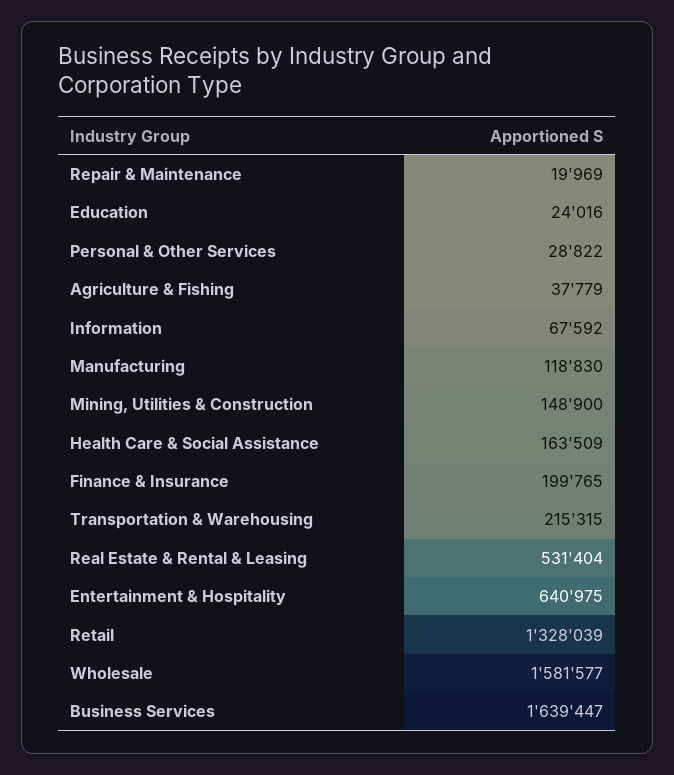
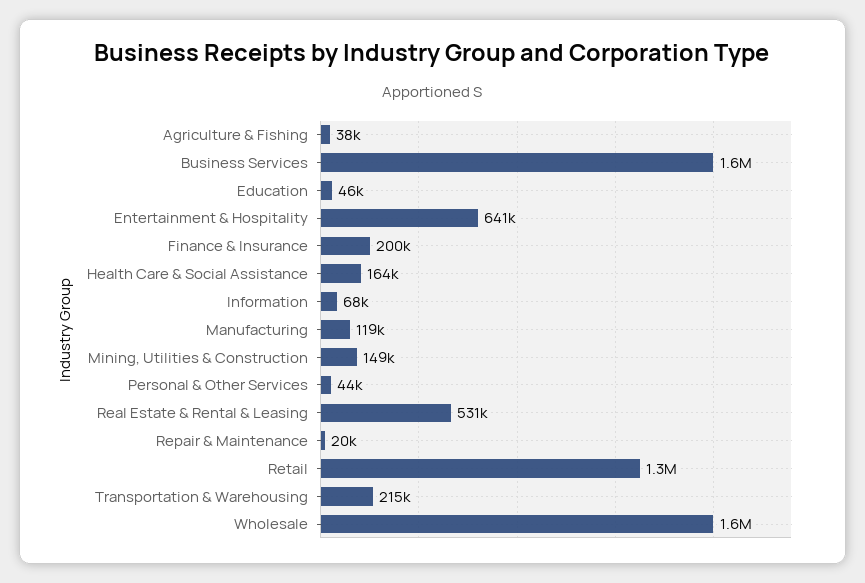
  {
    "Repair & Maintenance": 19969,
-   "Education": 24016,
+   "Education": 46000,
-   "Personal & Other Services": 28822,
+   "Personal & Other Services": 44000,
    "Agriculture & Fishing": 37779,
    "Information": 67592,
    "Manufacturing": 118830,
    "Mining, Utilities & Construction": 148900,
    "Health Care & Social Assistance": 163509,
    "Finance & Insurance": 199765,
    "Transportation & Warehousing": 215315,
    "Real Estate & Rental & Leasing": 531404,
    "Entertainment & Hospitality": 640975,
    "Retail": 1328039,
    "Wholesale": 1581577,
    "Business Services": 1639447
  }

